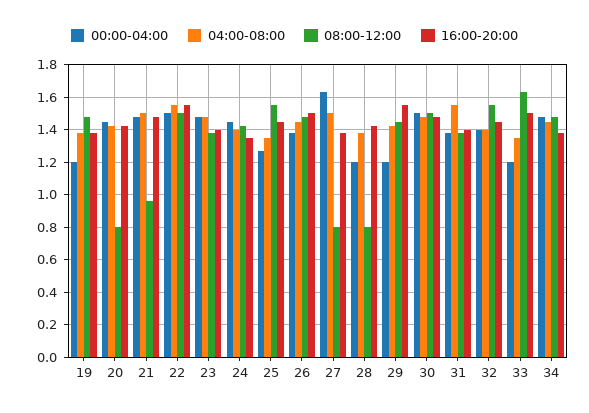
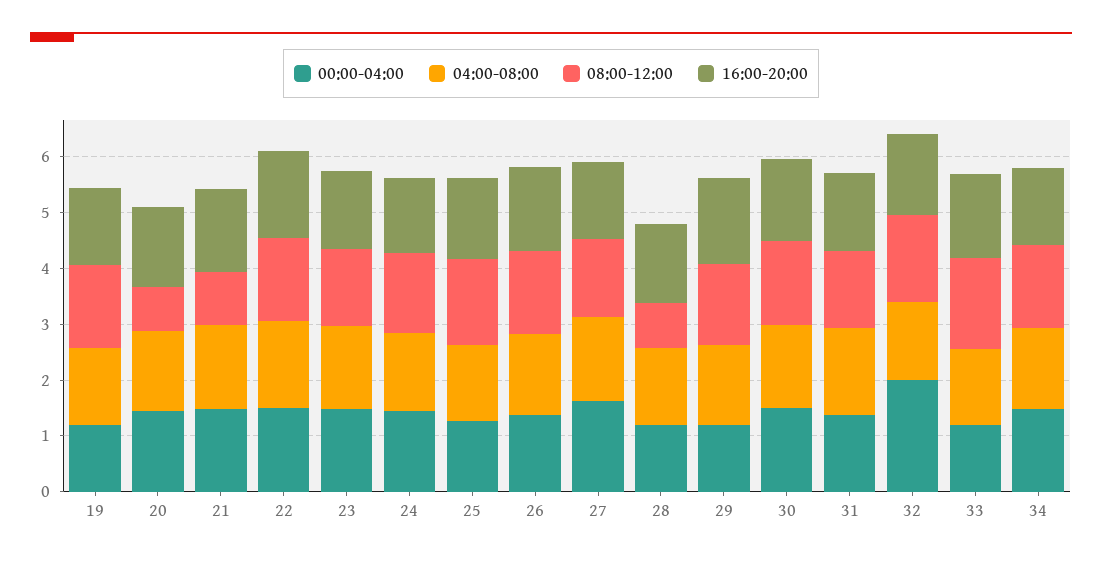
  {
    "00:00-04:00": {
      "19": 1.2,
      "20": 1.45,
      "21": 1.5,
      "22": 1.5,
      "23": 1.5,
      "24": 1.45,
      "25": 1.25,
      "26": 1.4,
      "27": 1.65,
      "28": 1.2,
      "29": 1.2,
      "30": 1.5,
      "31": 1.4,
-     "32": 1.4,
+     "32": 2,
      "33": 1.2,
      "34": 1.5
    },
    "04:00-08:00": {
      "19": 1.4,
      "20": 1.4,
      "21": 1.5,
      "22": 1.55,
      "23": 1.5,
      "24": 1.4,
      "25": 1.35,
      "26": 1.45,
      "27": 1.5,
      "28": 1.4,
      "29": 1.4,
      "30": 1.5,
      "31": 1.55,
      "32": 1.4,
      "33": 1.35,
      "34": 1.45
    },
    "08:00-12:00": {
      "19": 1.5,
      "20": 0.8,
      "21": 0.95,
      "22": 1.5,
      "23": 1.4,
      "24": 1.4,
      "25": 1.55,
      "26": 1.5,
-     "27": 0.8,
+     "27": 1.4,
      "28": 0.8,
      "29": 1.45,
      "30": 1.5,
      "31": 1.4,
      "32": 1.55,
      "33": 1.65,
      "34": 1.5
    },
    "16:00-20:00": {
      "19": 1.4,
      "20": 1.4,
      "21": 1.5,
      "22": 1.55,
      "23": 1.4,
      "24": 1.35,
      "25": 1.45,
      "26": 1.5,
      "27": 1.4,
      "28": 1.4,
      "29": 1.55,
      "30": 1.5,
      "31": 1.4,
      "32": 1.45,
      "33": 1.5,
      "34": 1.4
    }
  }

